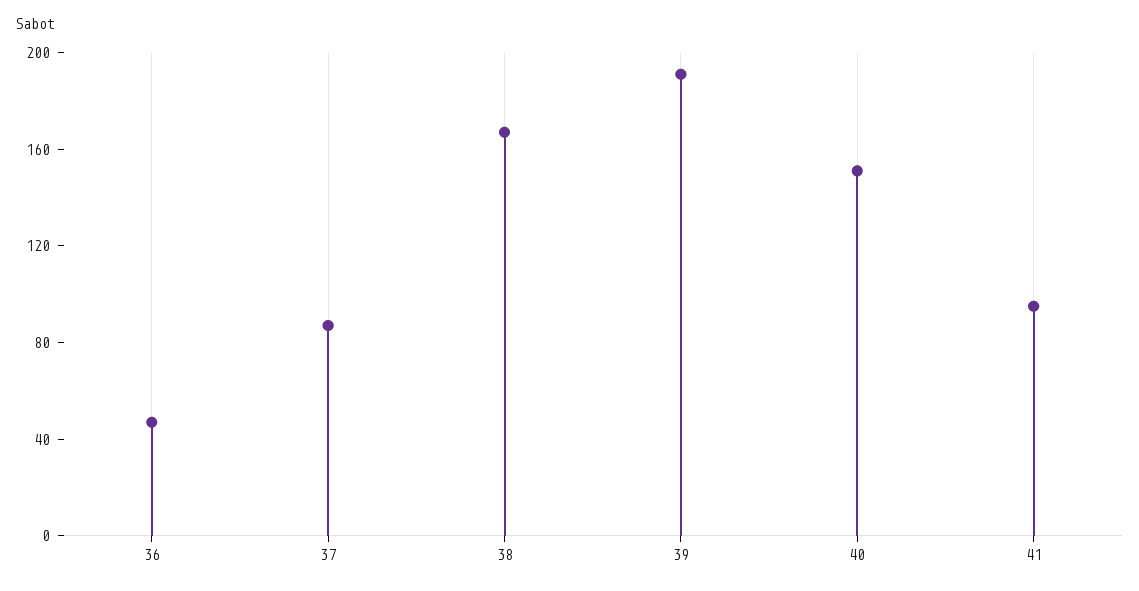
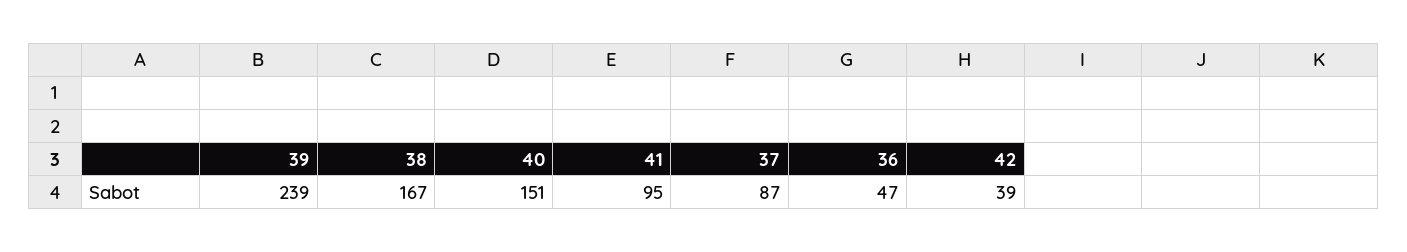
  {
    "36": 47,
    "37": 87,
    "38": 167,
-   "39": 190,
+   "39": 239,
    "40": 151,
-   "41": 95
+   "41": 95,
+   "42": 39
  }

